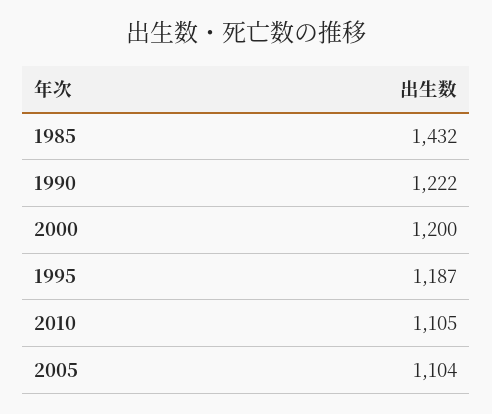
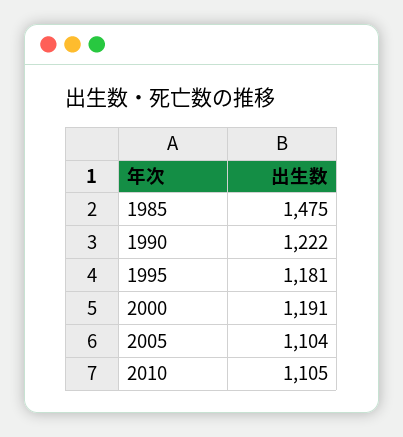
  {
-   "1985": 1432,
+   "1985": 1475,
    "1990": 1222,
-   "2000": 1200,
+   "2000": 1191,
-   "1995": 1187,
+   "1995": 1181,
    "2010": 1105,
    "2005": 1104
  }

